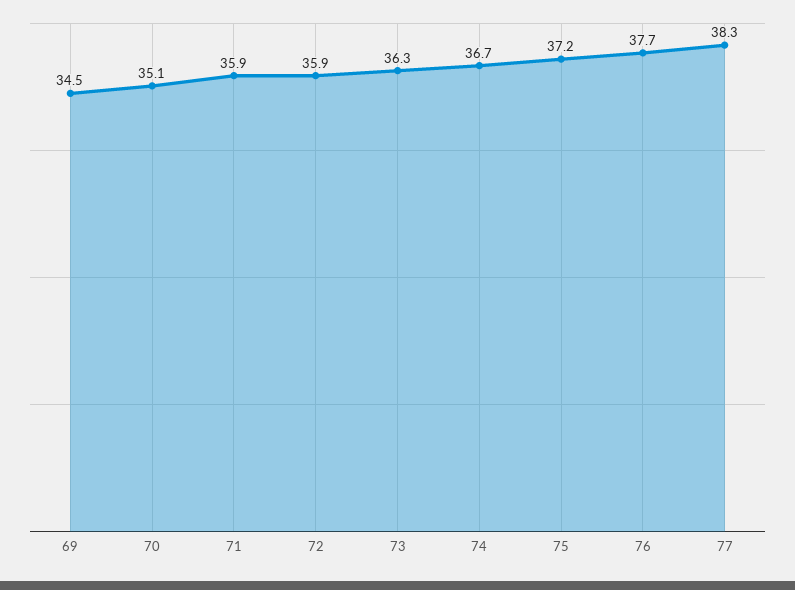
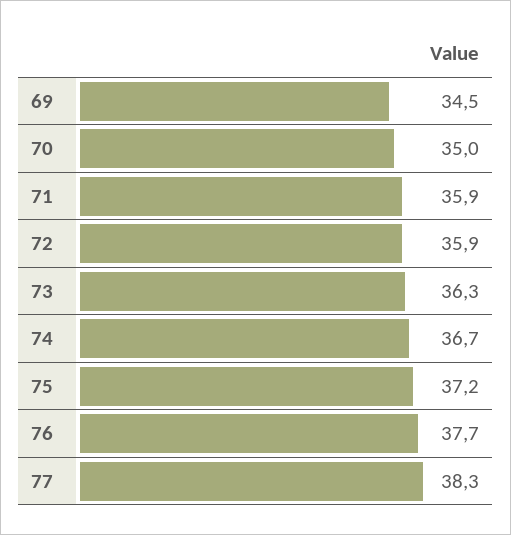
  {
    "69": 34.5,
-   "70": 35.1,
+   "70": 35,
    "71": 35.9,
    "72": 35.9,
    "73": 36.3,
    "74": 36.7,
    "75": 37.2,
    "76": 37.7,
    "77": 38.3
  }

